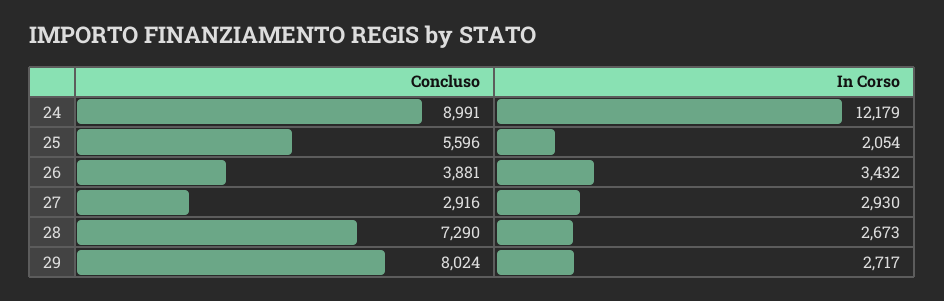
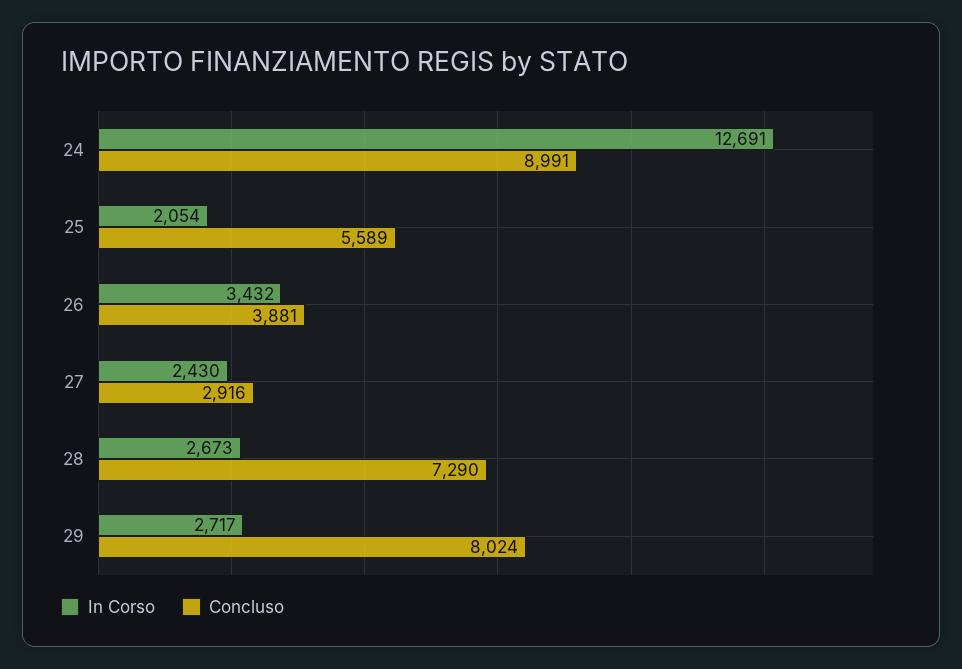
  {
    "Concluso": {
      "24": 8991,
-     "25": 5596,
+     "25": 5589,
      "26": 3881,
      "27": 2916,
      "28": 7290,
      "29": 8024
    },
    "In Corso": {
-     "24": 12179,
+     "24": 12691,
      "25": 2054,
      "26": 3432,
-     "27": 2930,
+     "27": 2430,
      "28": 2673,
      "29": 2717
    }
  }

